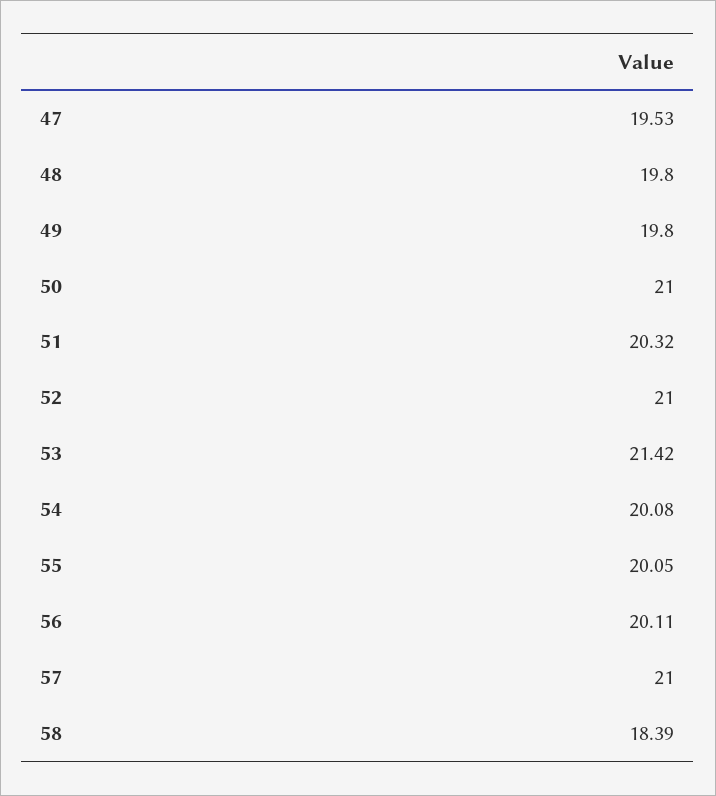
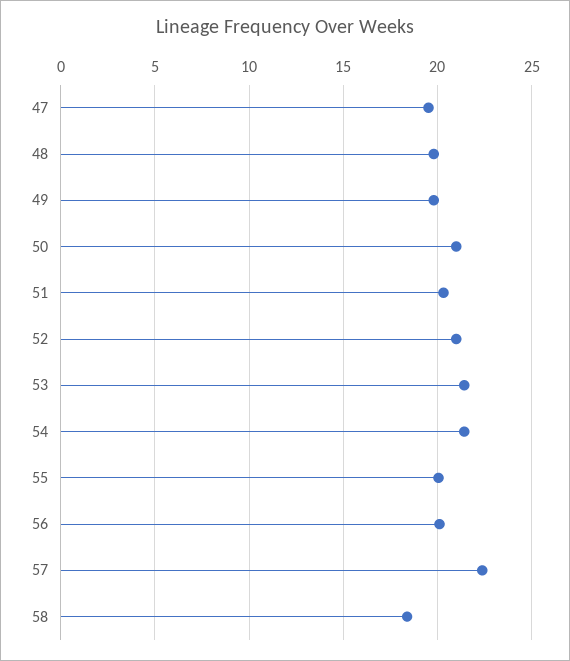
  {
    "47": 19.53,
    "48": 19.8,
    "49": 19.8,
    "50": 21,
    "51": 20.32,
    "52": 21,
    "53": 21.42,
-   "54": 20.08,
+   "54": 21.5,
    "55": 20.05,
    "56": 20.11,
-   "57": 21,
+   "57": 22.5,
    "58": 18.39
  }

